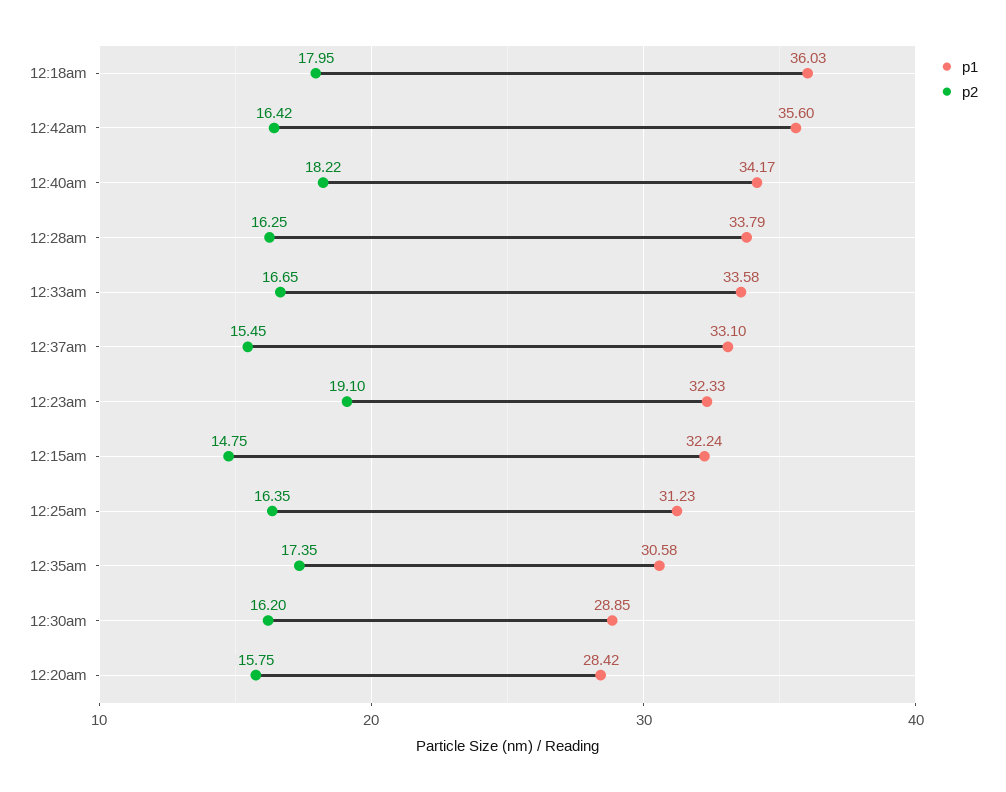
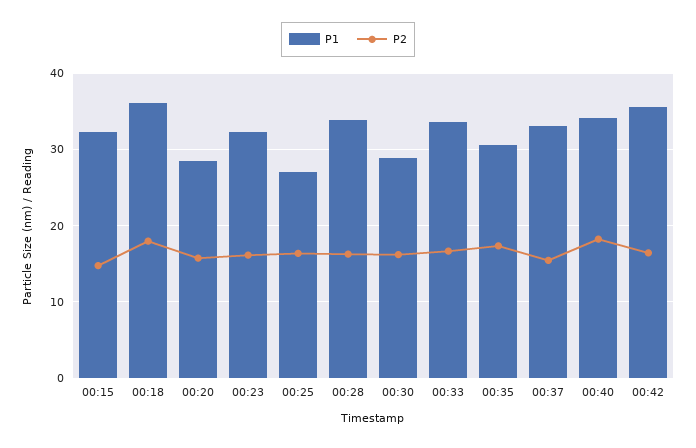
  {
    "p1": {
      "12:18am": 36.03,
      "12:42am": 35.6,
      "12:40am": 34.17,
      "12:28am": 33.79,
      "12:33am": 33.58,
      "12:37am": 33.1,
      "12:23am": 32.33,
      "12:15am": 32.24,
-     "12:25am": 31.23,
+     "12:25am": 27,
      "12:35am": 30.58,
      "12:30am": 28.85,
      "12:20am": 28.42
    },
    "p2": {
      "12:18am": 17.95,
      "12:42am": 16.42,
      "12:40am": 18.22,
      "12:28am": 16.25,
      "12:33am": 16.65,
      "12:37am": 15.45,
-     "12:23am": 19.1,
+     "12:23am": 16,
      "12:15am": 14.75,
      "12:25am": 16.35,
      "12:35am": 17.35,
      "12:30am": 16.2,
      "12:20am": 15.75
    }
  }

